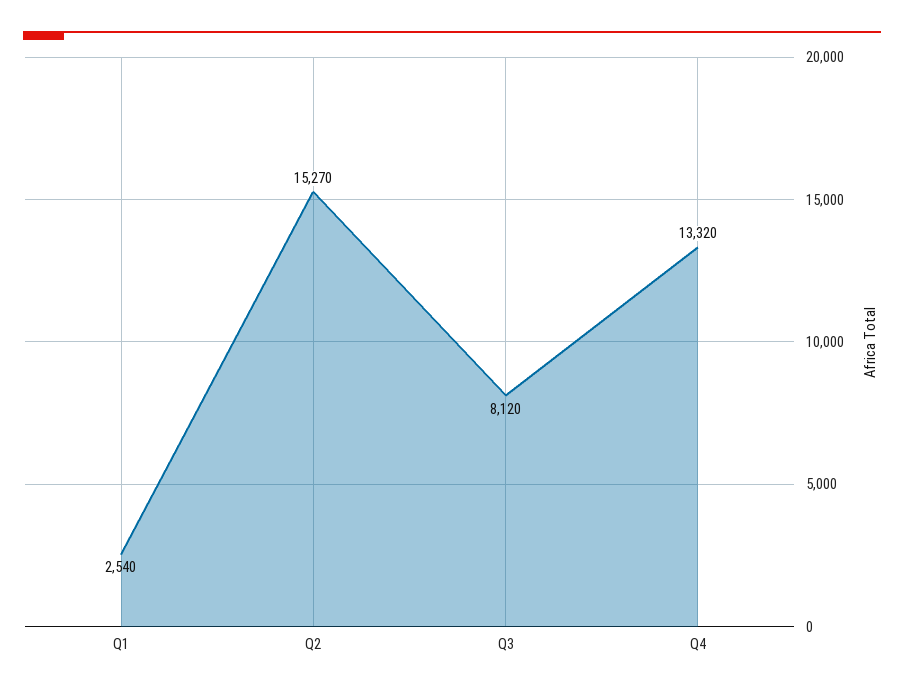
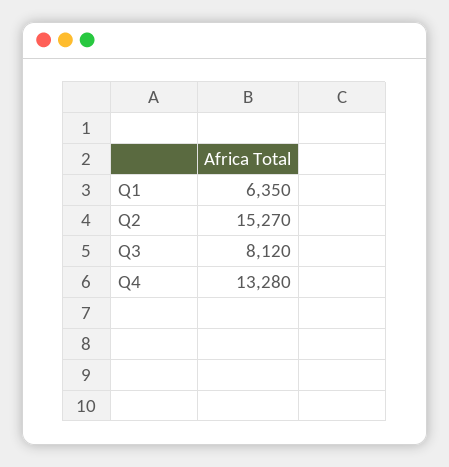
  {
-   "Q1": 2540,
+   "Q1": 6350,
    "Q2": 15270,
    "Q3": 8120,
-   "Q4": 13320
+   "Q4": 13280
  }

